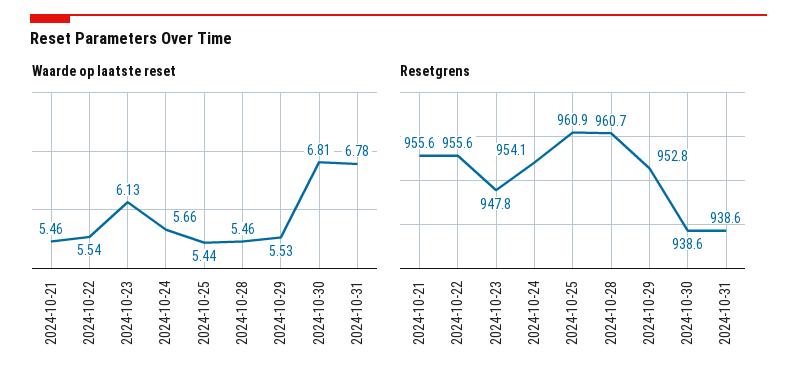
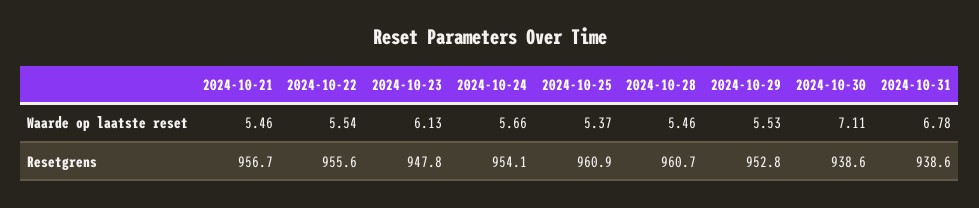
  {
    "Waarde op laatste reset": {
      "2024-10-21": 5.46,
      "2024-10-22": 5.54,
      "2024-10-23": 6.13,
      "2024-10-24": 5.66,
-     "2024-10-25": 5.44,
+     "2024-10-25": 5.37,
      "2024-10-28": 5.46,
      "2024-10-29": 5.53,
-     "2024-10-30": 6.81,
+     "2024-10-30": 7.11,
      "2024-10-31": 6.78
    },
    "Resetgrens": {
-     "2024-10-21": 955.6,
+     "2024-10-21": 956.7,
      "2024-10-22": 955.6,
      "2024-10-23": 947.8,
      "2024-10-24": 954.1,
      "2024-10-25": 960.9,
      "2024-10-28": 960.7,
      "2024-10-29": 952.8,
      "2024-10-30": 938.6,
      "2024-10-31": 938.6
    }
  }

